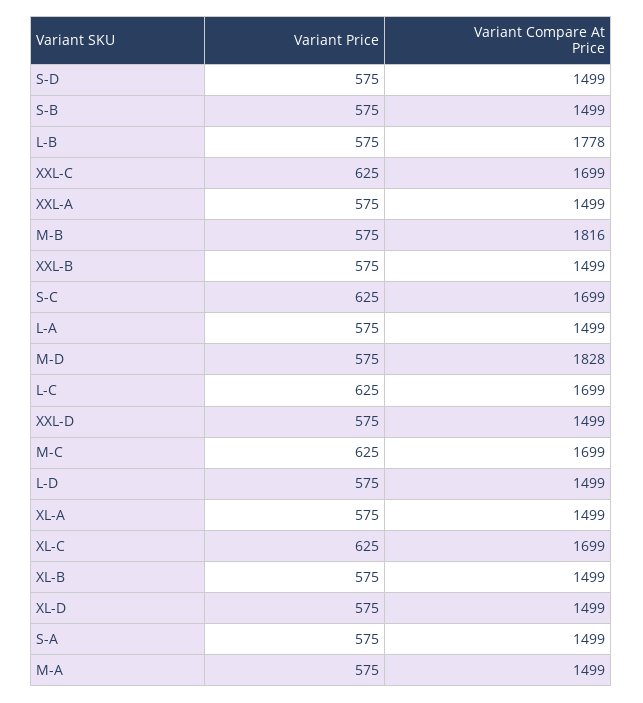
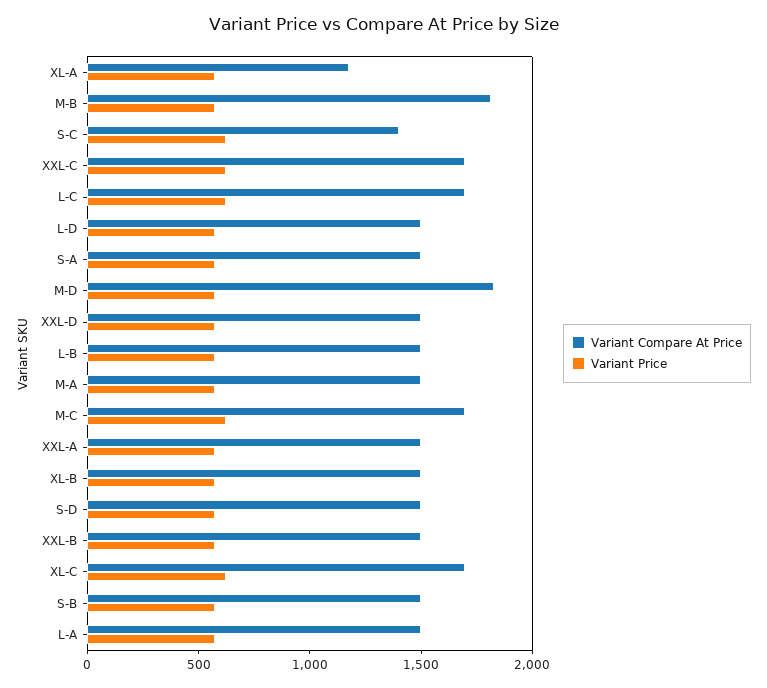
  {
    "Variant Price": {
      "S-D": 575,
      "S-B": 575,
      "L-B": 575,
      "XXL-C": 625,
      "XXL-A": 575,
      "M-B": 575,
      "XXL-B": 575,
      "S-C": 625,
      "L-A": 575,
      "M-D": 575,
      "L-C": 625,
      "XXL-D": 575,
      "M-C": 625,
      "L-D": 575,
      "XL-A": 575,
      "XL-C": 625,
      "XL-B": 575,
-     "XL-D": 575,
      "S-A": 575,
      "M-A": 575
    },
    "Variant Compare At Price": {
      "S-D": 1499,
      "S-B": 1499,
-     "L-B": 1778,
+     "L-B": 1500,
      "XXL-C": 1699,
      "XXL-A": 1499,
      "M-B": 1816,
      "XXL-B": 1499,
-     "S-C": 1699,
+     "S-C": 1400,
      "L-A": 1499,
      "M-D": 1828,
      "L-C": 1699,
      "XXL-D": 1499,
      "M-C": 1699,
      "L-D": 1499,
-     "XL-A": 1499,
+     "XL-A": 1200,
      "XL-C": 1699,
      "XL-B": 1499,
-     "XL-D": 1499,
      "S-A": 1499,
      "M-A": 1499
    }
  }

